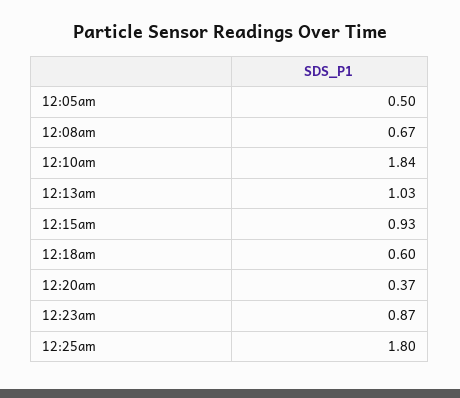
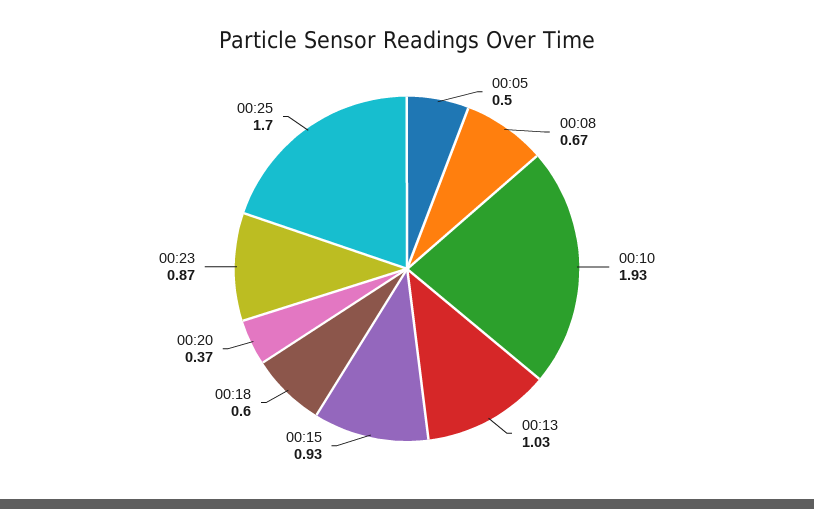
  {
    "12:05am": 0.5,
    "12:08am": 0.67,
-   "12:10am": 1.84,
+   "12:10am": 1.93,
    "12:13am": 1.03,
    "12:15am": 0.93,
    "12:18am": 0.6,
    "12:20am": 0.37,
    "12:23am": 0.87,
-   "12:25am": 1.8
+   "12:25am": 1.7
  }

